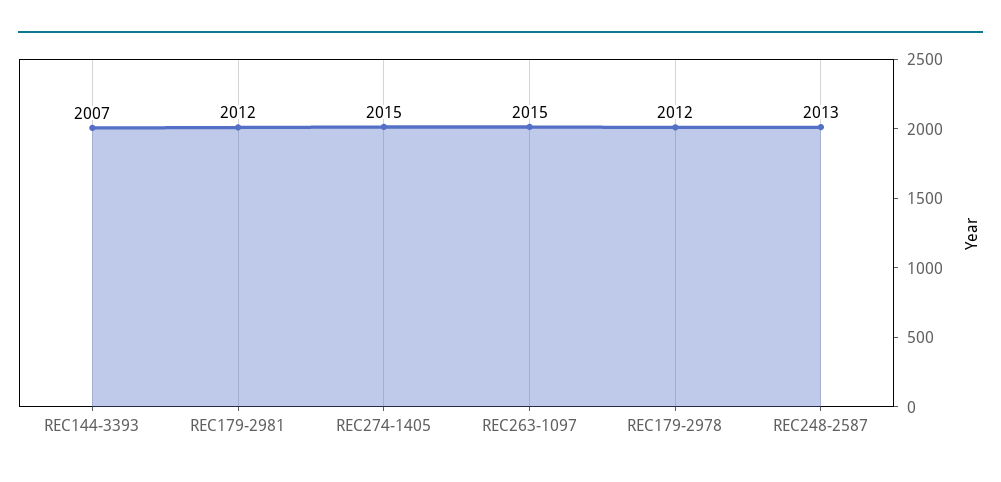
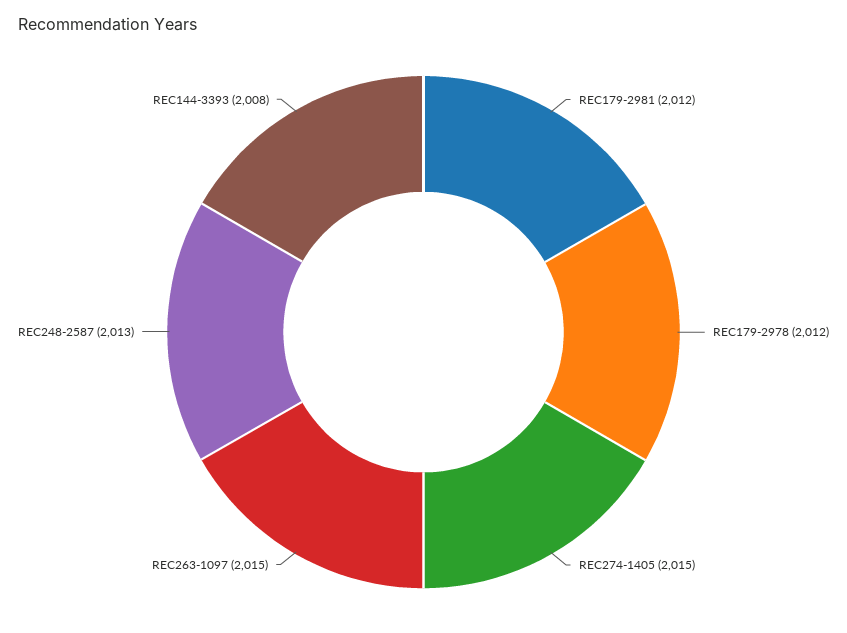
  {
-   "REC144-3393": 2007,
+   "REC144-3393": 2008,
    "REC179-2981": 2012,
    "REC274-1405": 2015,
    "REC263-1097": 2015,
    "REC179-2978": 2012,
    "REC248-2587": 2013
  }

